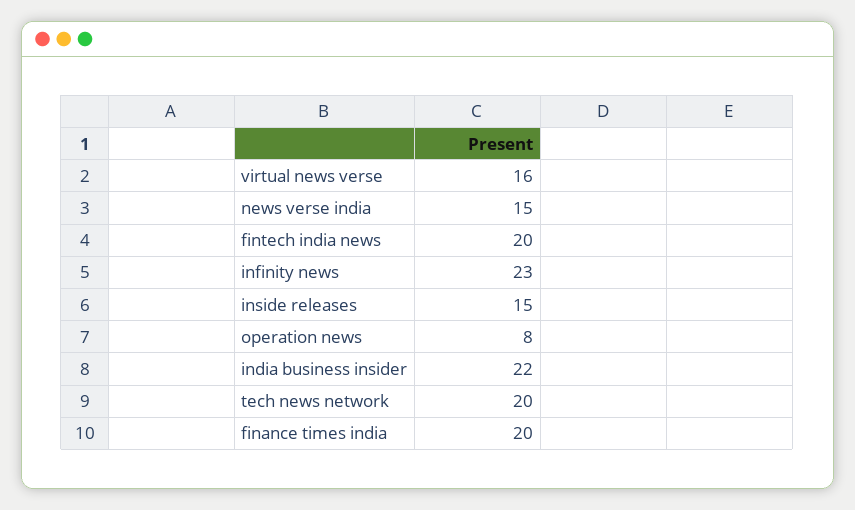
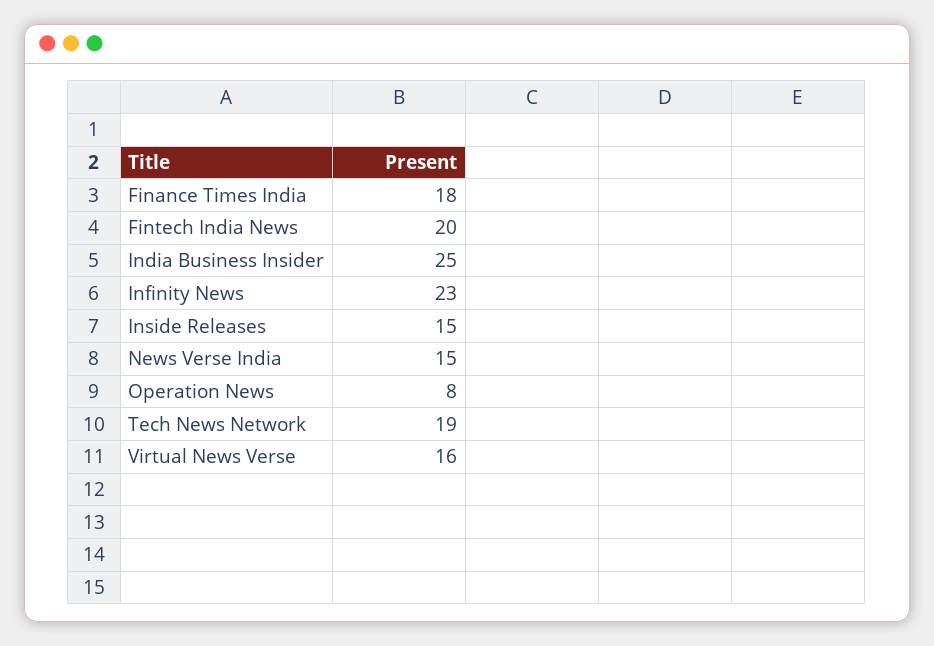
  {
    "virtual news verse": 16,
    "news verse india": 15,
    "fintech india news": 20,
    "infinity news": 23,
    "inside releases": 15,
    "operation news": 8,
-   "india business insider": 22,
+   "india business insider": 25,
-   "tech news network": 20,
+   "tech news network": 19,
-   "finance times india": 20
+   "finance times india": 18
  }

